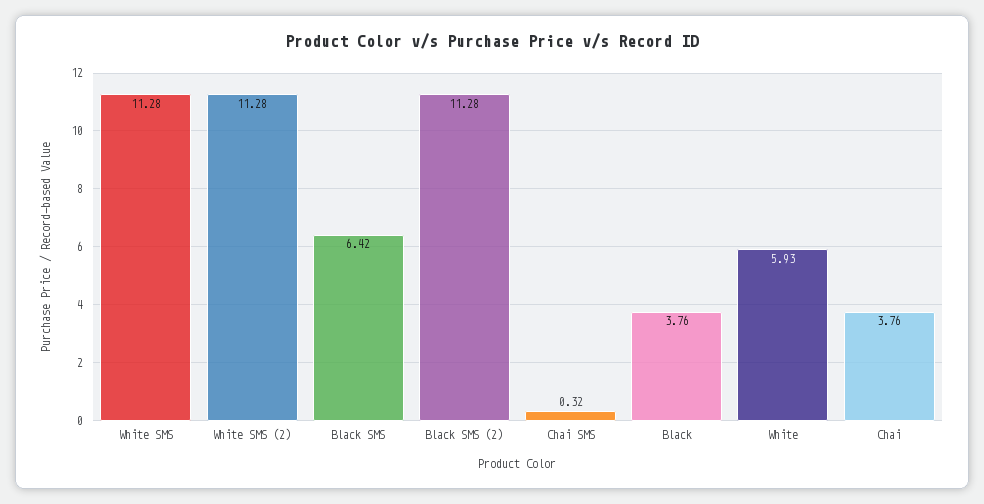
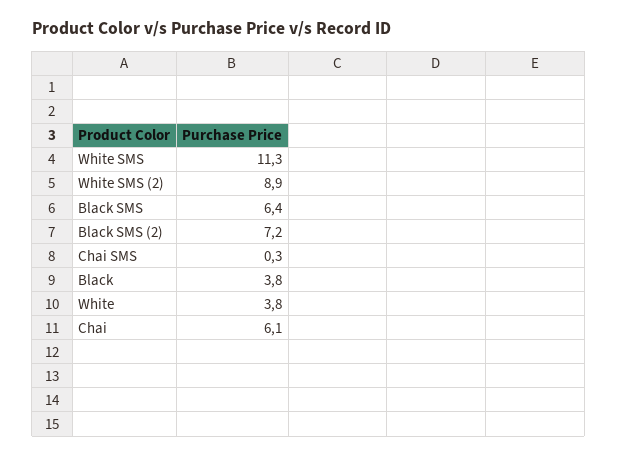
  {
    "White SMS": 11.28,
-   "White SMS (2)": 11.28,
+   "White SMS (2)": 8.9,
    "Black SMS": 6.42,
-   "Black SMS (2)": 11.28,
+   "Black SMS (2)": 7.2,
    "Chai SMS": 0.32,
    "Black": 3.76,
-   "White": 5.93,
+   "White": 3.8,
-   "Chai": 3.76
+   "Chai": 6.1
  }

